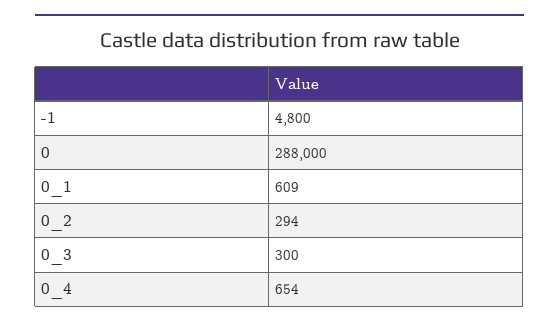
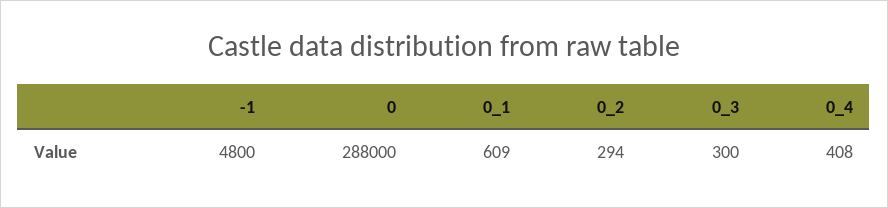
  {
    "-1": 4800,
    "0": 288000,
    "0_1": 609,
    "0_2": 294,
    "0_3": 300,
-   "0_4": 654
+   "0_4": 408
  }

